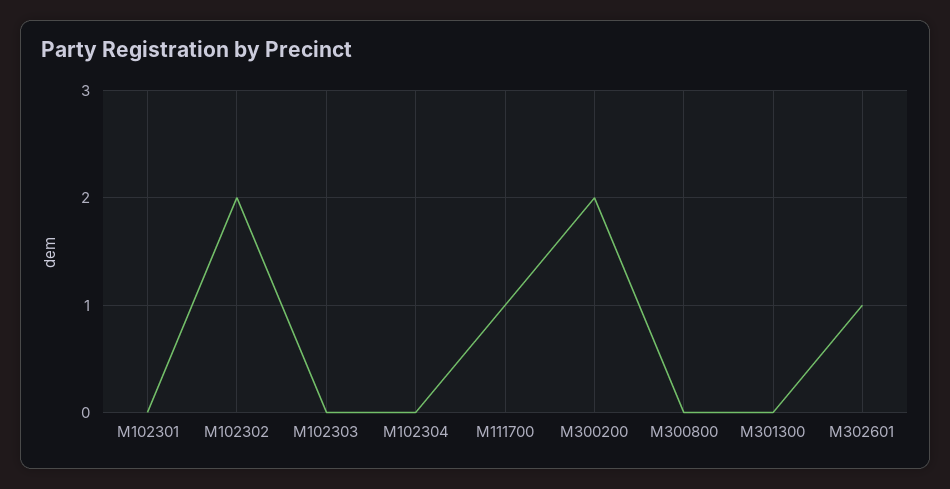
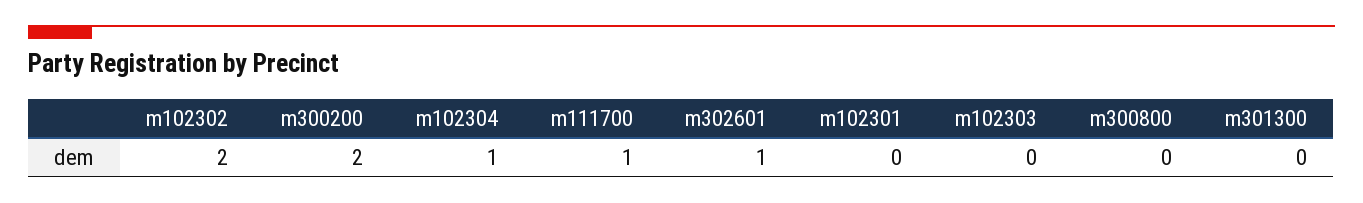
  {
    "M102301": 0,
    "M102302": 2,
    "M102303": 0,
-   "M102304": 0,
+   "M102304": 1,
    "M111700": 1,
    "M300200": 2,
    "M300800": 0,
    "M301300": 0,
    "M302601": 1
  }

